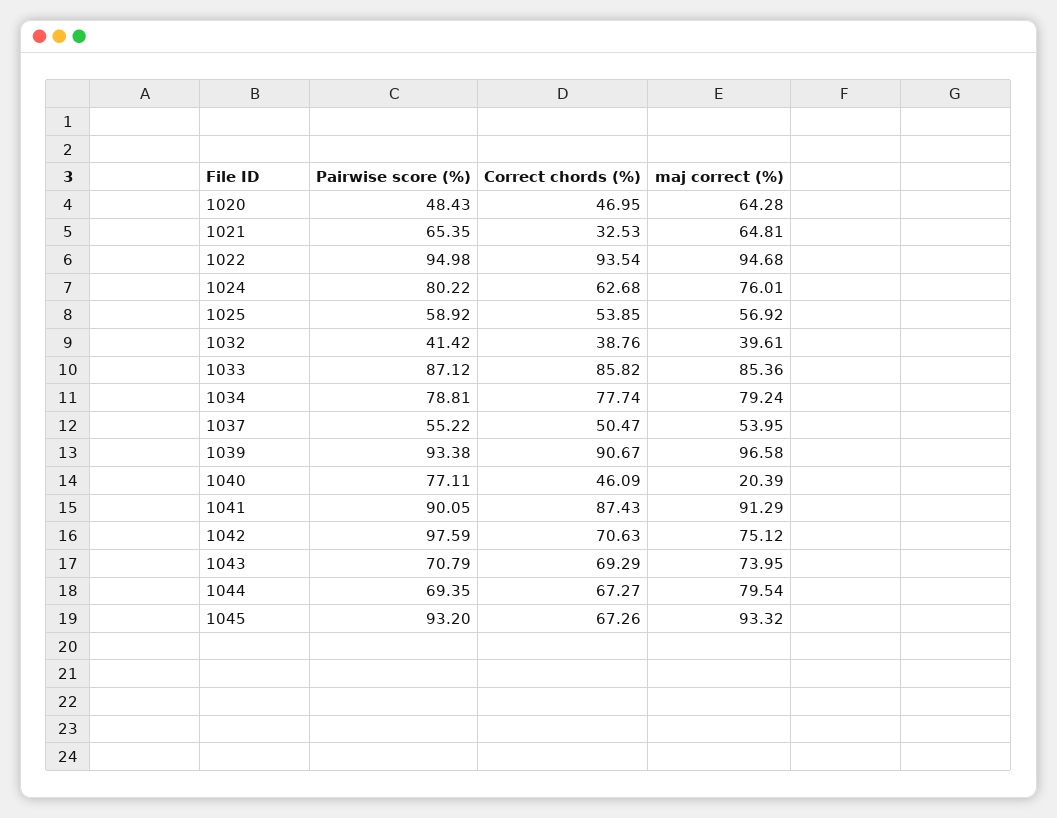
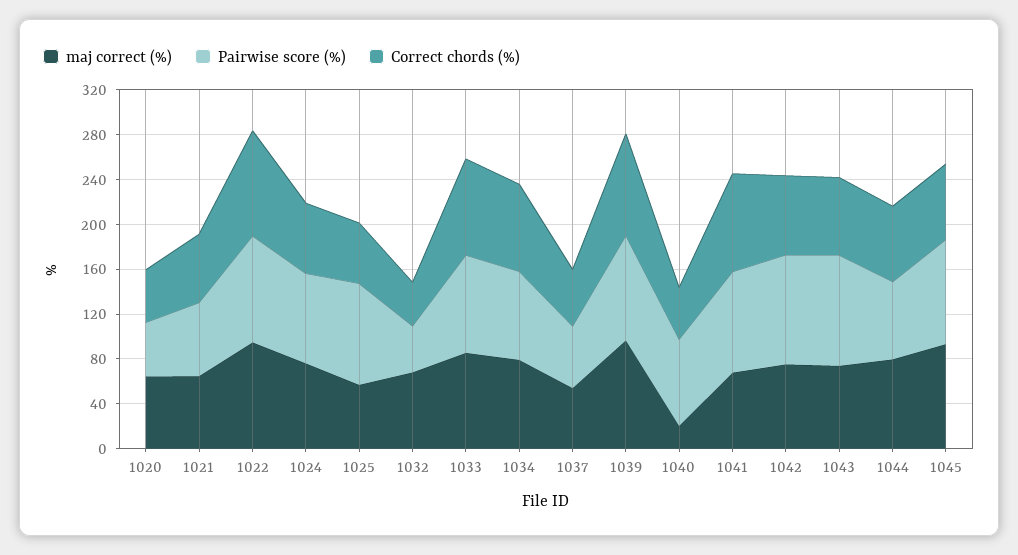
  {
    "Pairwise score (%)": {
      "1020": 48.43,
      "1021": 65.35,
      "1022": 94.98,
      "1024": 80.22,
-     "1025": 58.92,
+     "1025": 90,
      "1032": 41.42,
      "1033": 87.12,
      "1034": 78.81,
      "1037": 55.22,
      "1039": 93.38,
      "1040": 77.11,
      "1041": 90.05,
      "1042": 97.59,
-     "1043": 70.79,
+     "1043": 100,
      "1044": 69.35,
      "1045": 93.2
    },
    "Correct chords (%)": {
      "1020": 46.95,
-     "1021": 32.53,
+     "1021": 60,
      "1022": 93.54,
      "1024": 62.68,
      "1025": 53.85,
      "1032": 38.76,
      "1033": 85.82,
      "1034": 77.74,
      "1037": 50.47,
      "1039": 90.67,
      "1040": 46.09,
      "1041": 87.43,
      "1042": 70.63,
      "1043": 69.29,
      "1044": 67.27,
      "1045": 67.26
    },
    "maj correct (%)": {
      "1020": 64.28,
      "1021": 64.81,
      "1022": 94.68,
      "1024": 76.01,
      "1025": 56.92,
-     "1032": 39.61,
+     "1032": 70,
      "1033": 85.36,
      "1034": 79.24,
      "1037": 53.95,
      "1039": 96.58,
      "1040": 20.39,
-     "1041": 91.29,
+     "1041": 70,
      "1042": 75.12,
      "1043": 73.95,
      "1044": 79.54,
      "1045": 93.32
    }
  }

